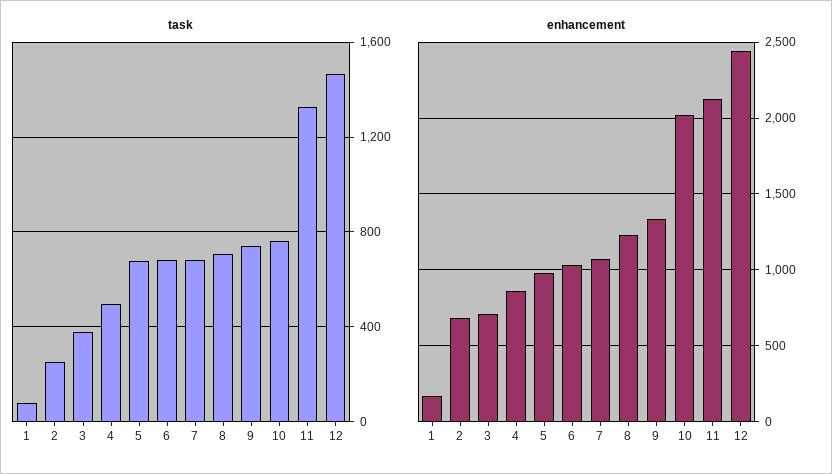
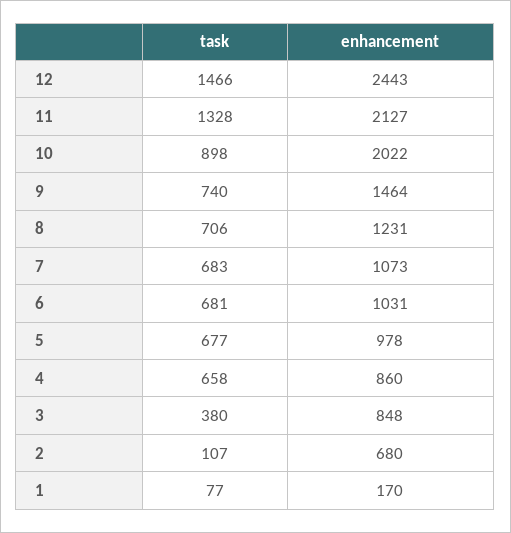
  {
    "task": {
      "1": 77,
-     "2": 250,
+     "2": 107,
      "3": 380,
-     "4": 500,
+     "4": 658,
      "5": 677,
      "6": 681,
      "7": 683,
      "8": 706,
      "9": 740,
-     "10": 750,
+     "10": 898,
      "11": 1328,
      "12": 1466
    },
    "enhancement": {
      "1": 170,
      "2": 680,
-     "3": 700,
+     "3": 848,
      "4": 860,
      "5": 978,
      "6": 1031,
      "7": 1073,
      "8": 1231,
-     "9": 1350,
+     "9": 1464,
      "10": 2022,
      "11": 2127,
      "12": 2443
    }
  }

